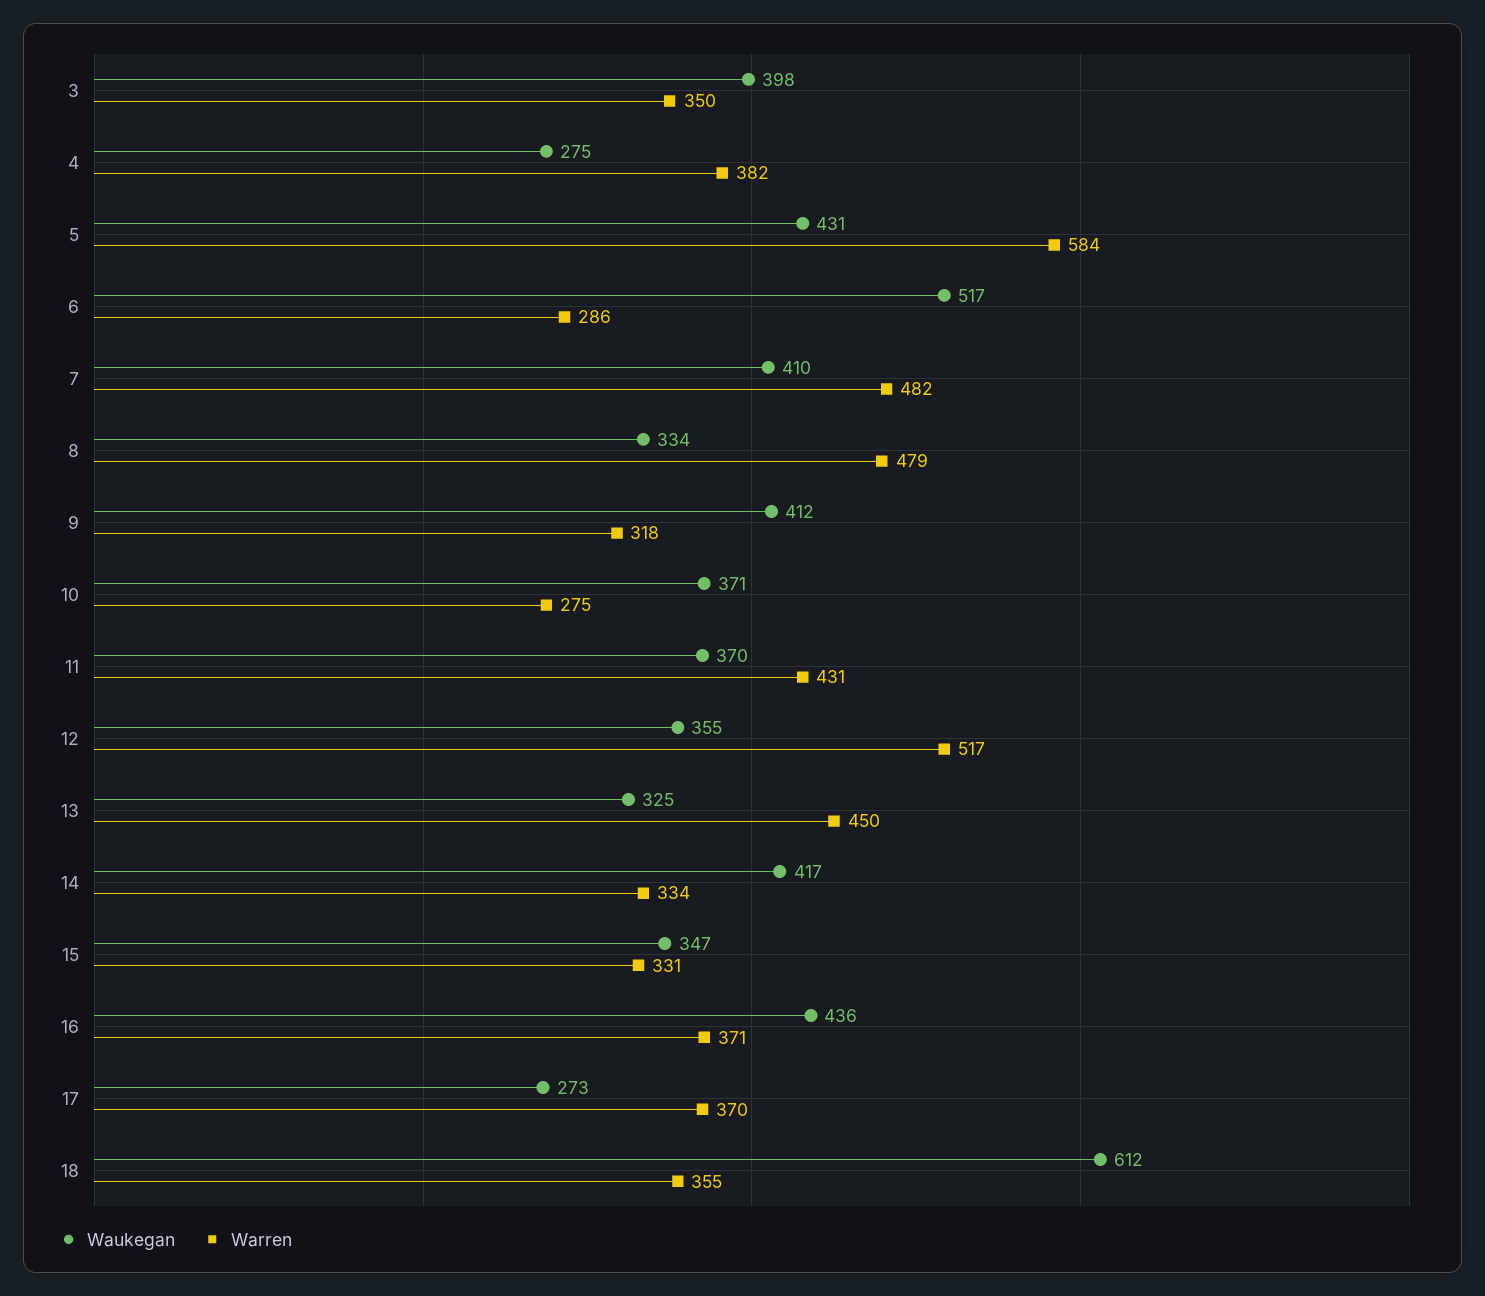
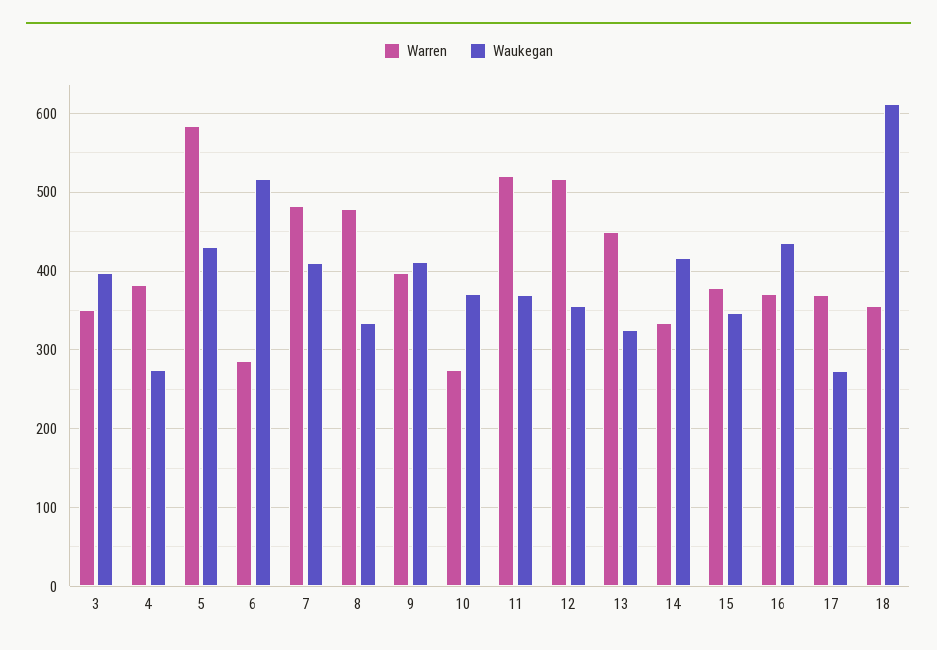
  {
    "Waukegan": {
      "3": 398,
      "4": 275,
      "5": 431,
      "6": 517,
      "7": 410,
      "8": 334,
      "9": 412,
      "10": 371,
      "11": 370,
      "12": 355,
      "13": 325,
      "14": 417,
      "15": 347,
      "16": 436,
      "17": 273,
      "18": 612
    },
    "Warren": {
      "3": 350,
      "4": 382,
      "5": 584,
      "6": 286,
      "7": 482,
      "8": 479,
-     "9": 318,
+     "9": 400,
      "10": 275,
-     "11": 431,
+     "11": 520,
      "12": 517,
      "13": 450,
      "14": 334,
-     "15": 331,
+     "15": 380,
      "16": 371,
      "17": 370,
      "18": 355
    }
  }

